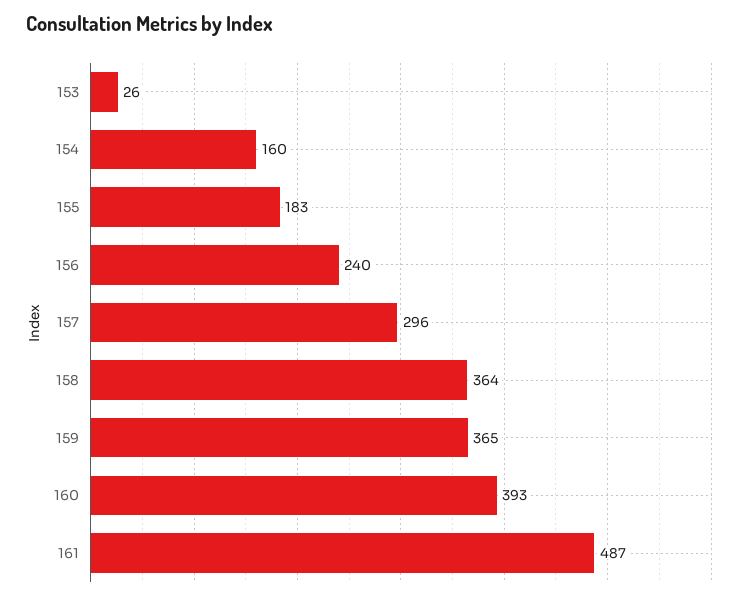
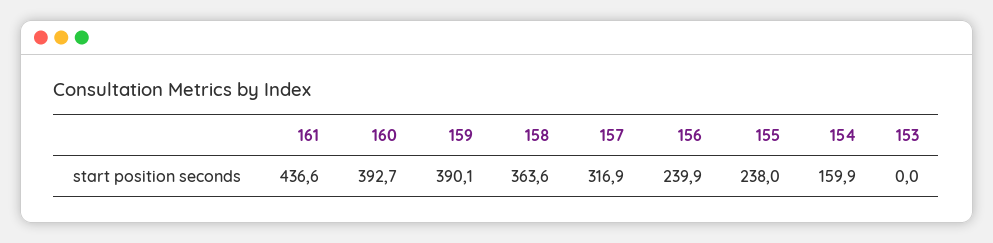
  {
-   "153": 26,
+   "153": 0,
    "154": 159.9,
-   "155": 183,
+   "155": 238,
    "156": 239.9,
-   "157": 296,
+   "157": 316.9,
    "158": 363.6,
-   "159": 365,
+   "159": 390.1,
    "160": 392.7,
-   "161": 487
+   "161": 436.6
  }

